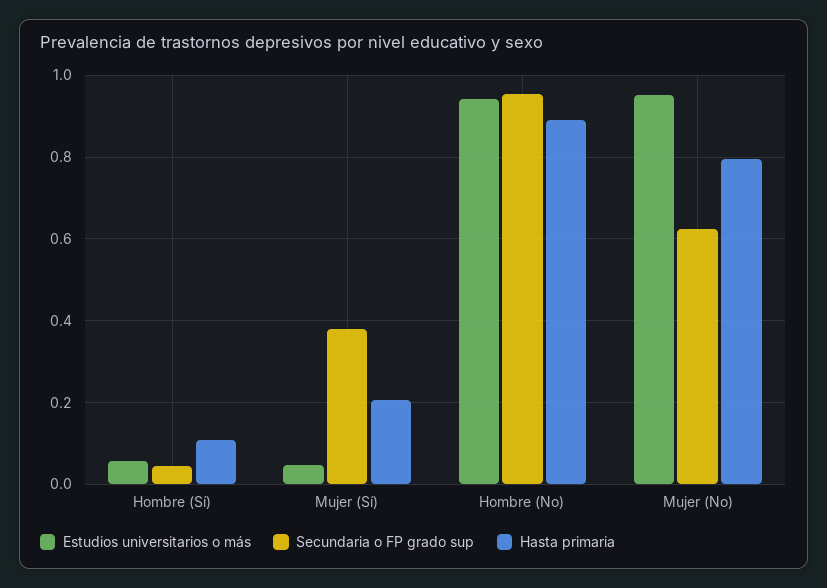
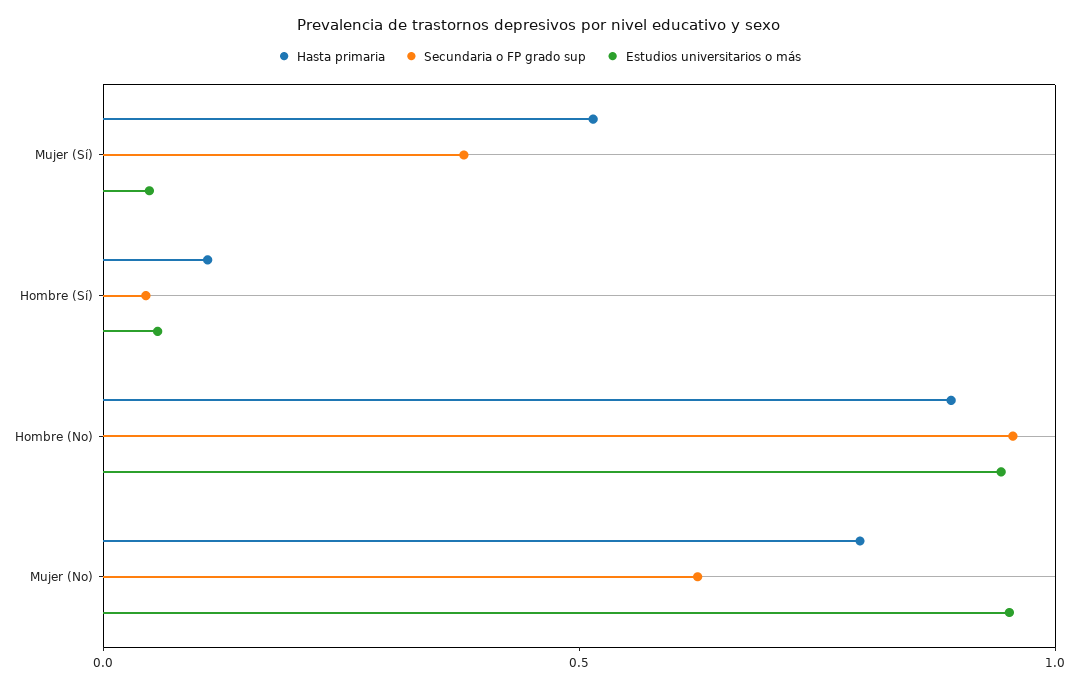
  {
    "Estudios universitarios o más": {
      "Hombre (Sí)": 0.06,
      "Mujer (Sí)": 0.04,
      "Hombre (No)": 0.94,
      "Mujer (No)": 0.96
    },
    "Secundaria o FP grado sup": {
      "Hombre (Sí)": 0.04,
      "Mujer (Sí)": 0.38,
      "Hombre (No)": 0.96,
      "Mujer (No)": 0.62
    },
    "Hasta primaria": {
      "Hombre (Sí)": 0.1,
-     "Mujer (Sí)": 0.2,
+     "Mujer (Sí)": 0.5,
      "Hombre (No)": 0.9,
      "Mujer (No)": 0.8
    }
  }

